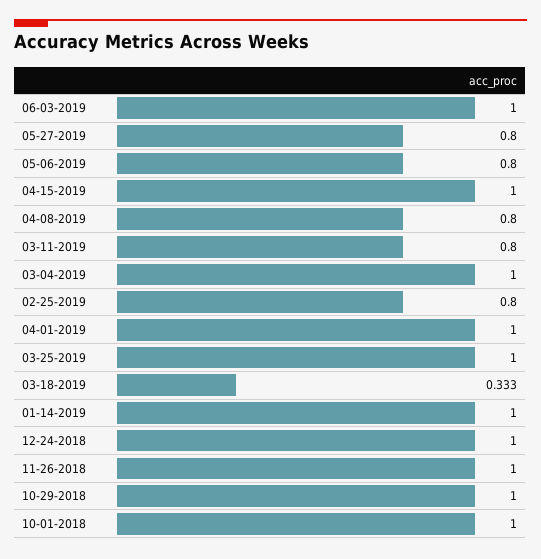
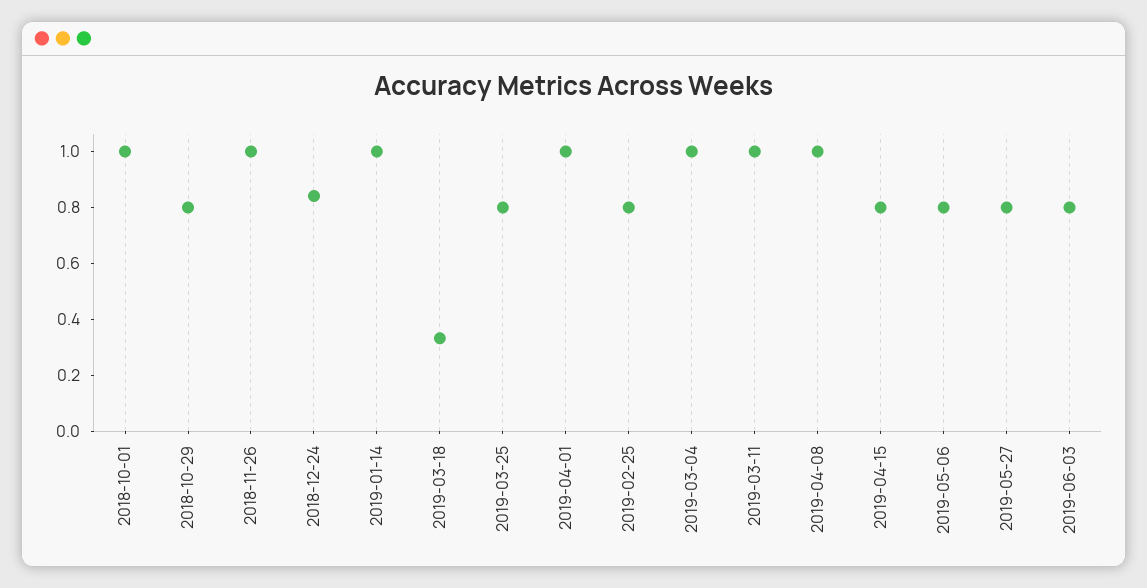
  {
-   "06-03-2019": 1,
+   "06-03-2019": 0.8,
    "05-27-2019": 0.8,
    "05-06-2019": 0.8,
-   "04-15-2019": 1,
+   "04-15-2019": 0.8,
-   "04-08-2019": 0.8,
+   "04-08-2019": 1,
-   "03-11-2019": 0.8,
+   "03-11-2019": 1,
    "03-04-2019": 1,
    "02-25-2019": 0.8,
    "04-01-2019": 1,
-   "03-25-2019": 1,
+   "03-25-2019": 0.8,
    "03-18-2019": 0.333,
    "01-14-2019": 1,
-   "12-24-2018": 1,
+   "12-24-2018": 0.85,
    "11-26-2018": 1,
-   "10-29-2018": 1,
+   "10-29-2018": 0.8,
    "10-01-2018": 1
  }

